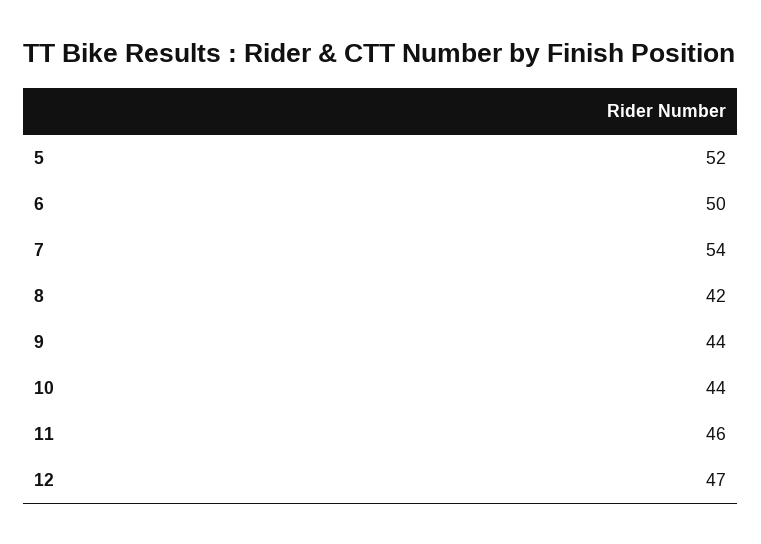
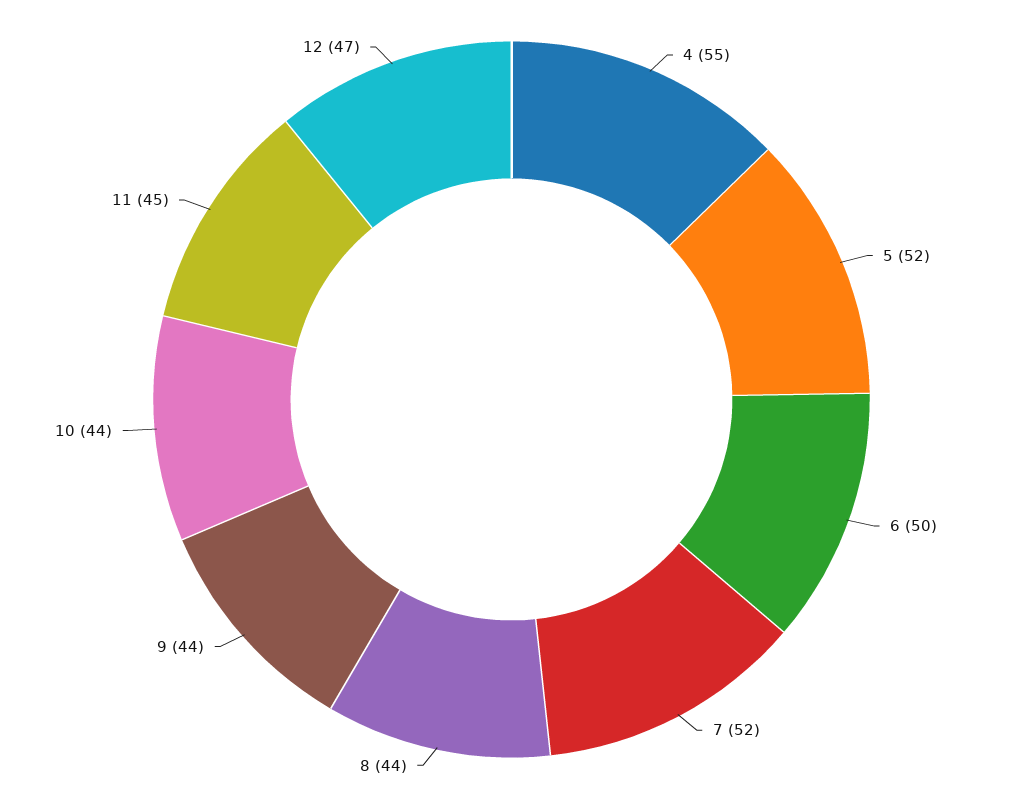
  {
    "5": 52,
    "6": 50,
-   "7": 54,
+   "7": 52,
-   "8": 42,
+   "8": 44,
    "9": 44,
    "10": 44,
-   "11": 46,
+   "11": 45,
-   "12": 47
+   "12": 47,
+   "4": 55
  }

